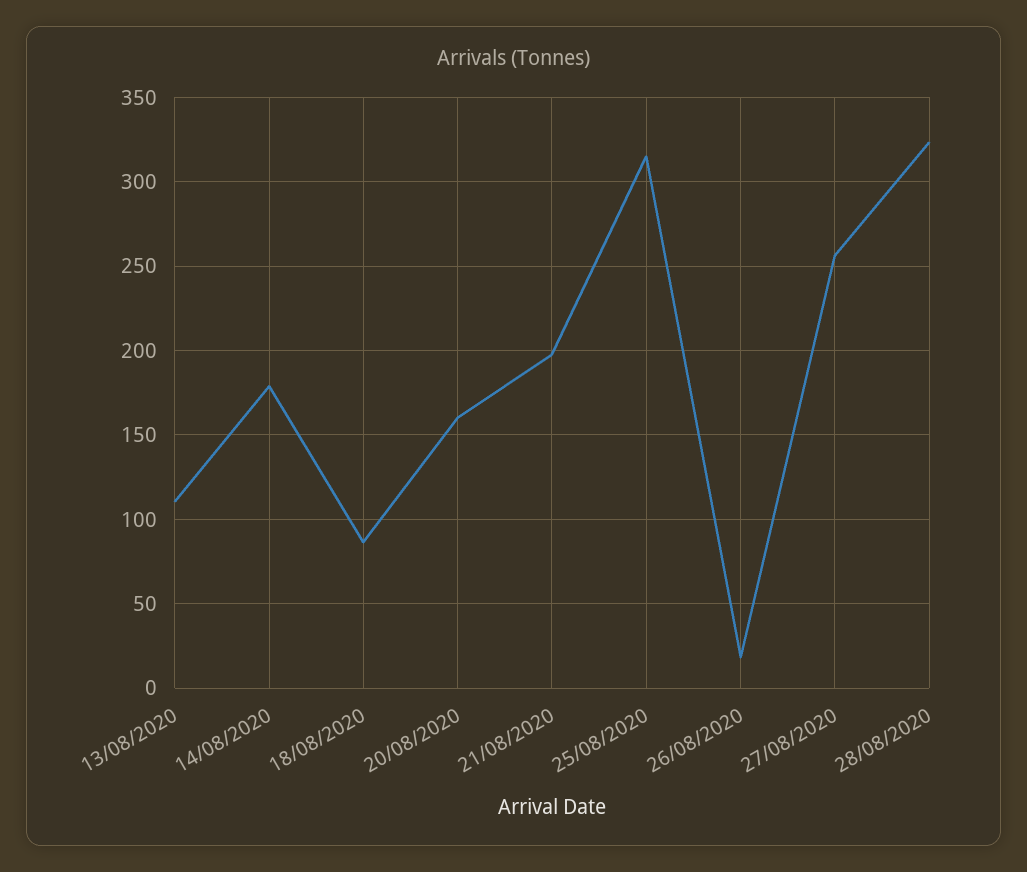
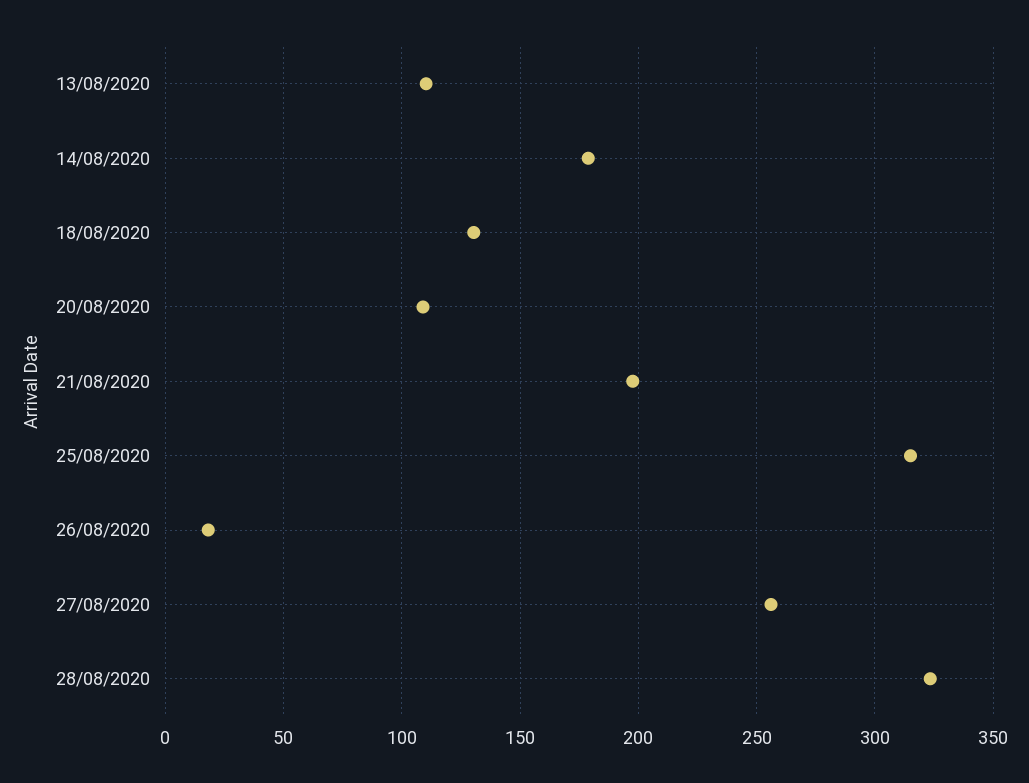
  {
    "13/08/2020": 110,
    "14/08/2020": 180,
-   "18/08/2020": 85,
+   "18/08/2020": 130,
-   "20/08/2020": 160,
+   "20/08/2020": 110,
    "21/08/2020": 200,
    "25/08/2020": 315,
    "26/08/2020": 20,
    "27/08/2020": 255,
    "28/08/2020": 325
  }

